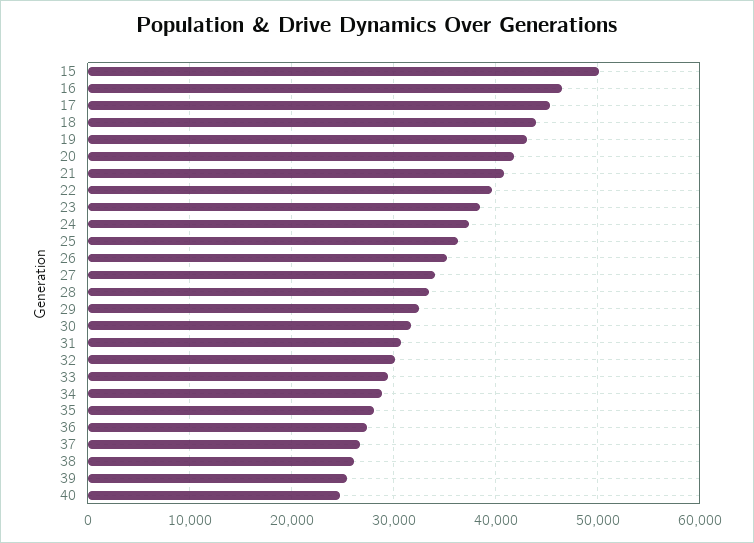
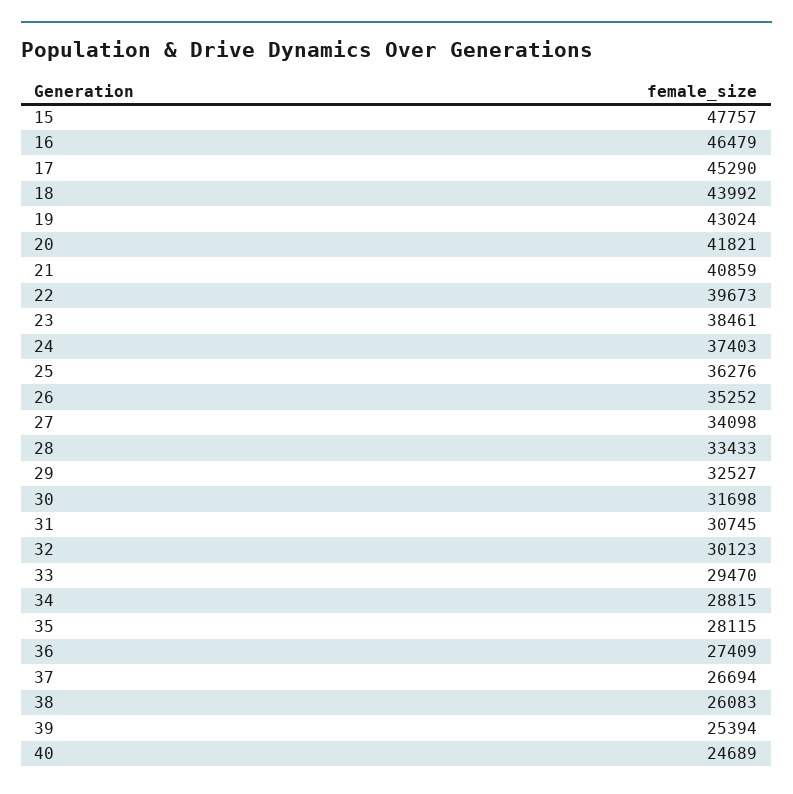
  {
-   "15": 50000,
+   "15": 47757,
    "16": 46479,
    "17": 45290,
    "18": 43992,
    "19": 43024,
    "20": 41821,
    "21": 40859,
    "22": 39673,
    "23": 38461,
    "24": 37403,
    "25": 36276,
    "26": 35252,
    "27": 34098,
    "28": 33433,
    "29": 32527,
    "30": 31698,
    "31": 30745,
    "32": 30123,
    "33": 29470,
    "34": 28815,
    "35": 28115,
    "36": 27409,
    "37": 26694,
    "38": 26083,
    "39": 25394,
    "40": 24689
  }

